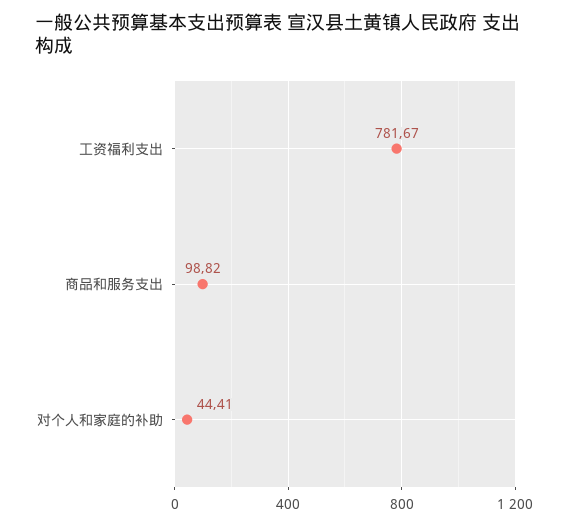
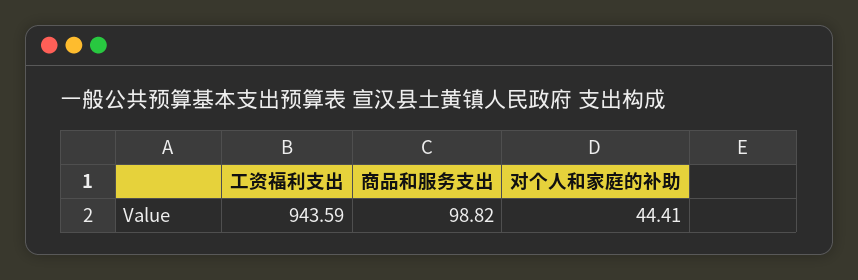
  {
-   "工资福利支出": 781.67,
+   "工资福利支出": 943.59,
    "商品和服务支出": 98.82,
    "对个人和家庭的补助": 44.41
  }

